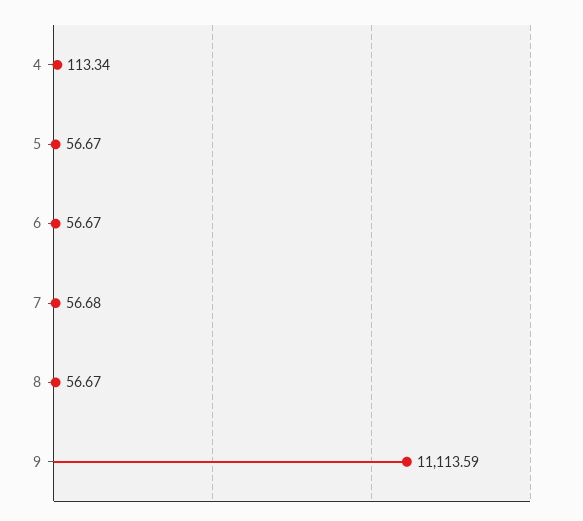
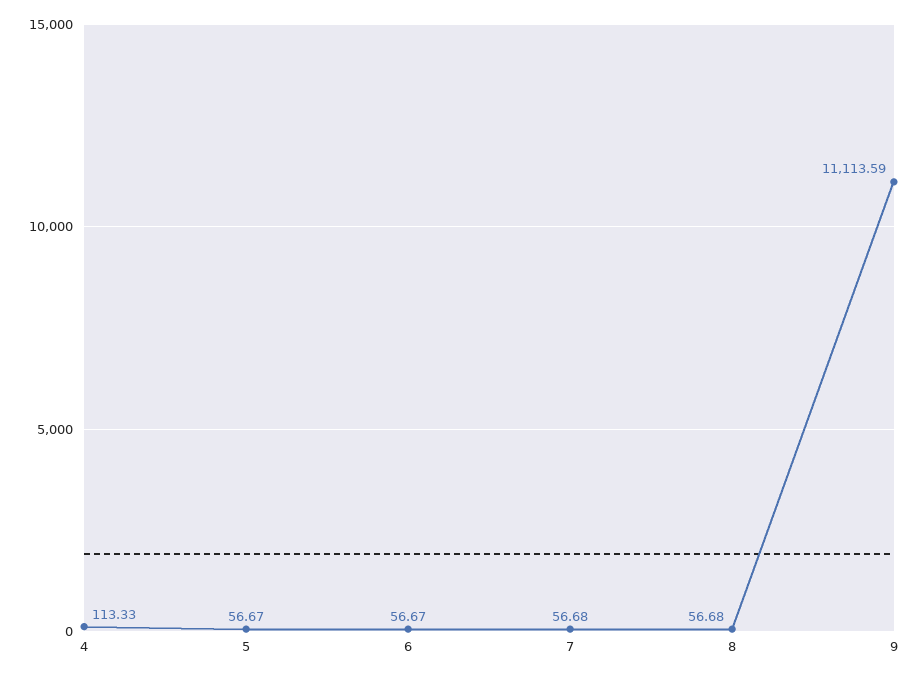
  {
-   "4": 113.34,
+   "4": 113.33,
    "5": 56.67,
    "6": 56.67,
    "7": 56.68,
-   "8": 56.67,
+   "8": 56.68,
    "9": 11113.59
  }

